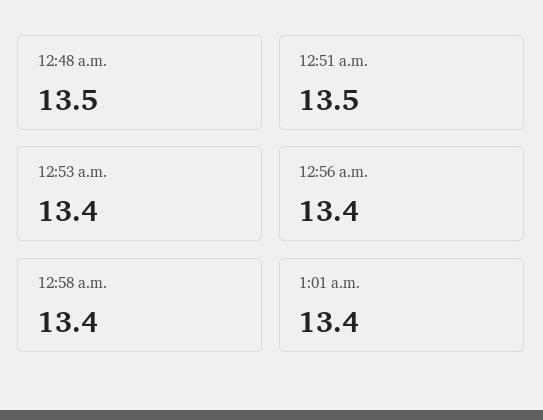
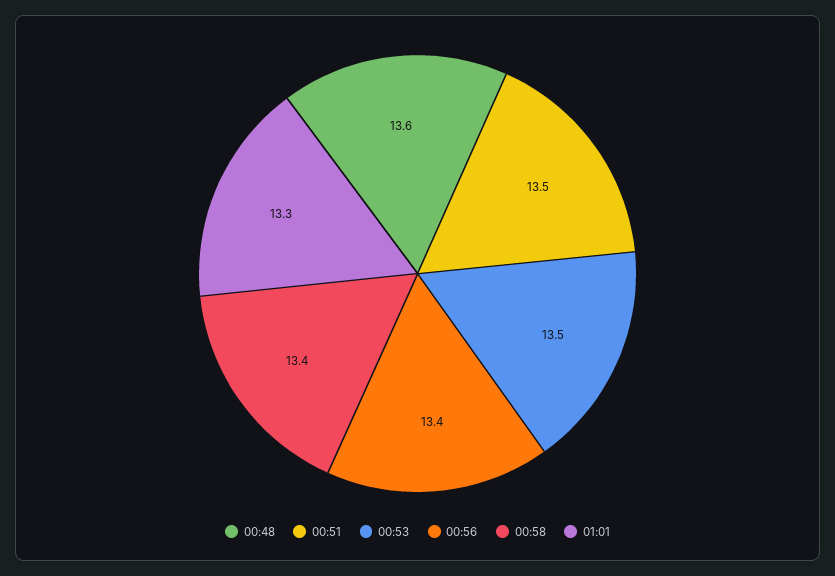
  {
-   "12:48 a.m.": 13.5,
+   "12:48 a.m.": 13.6,
    "12:51 a.m.": 13.5,
-   "12:53 a.m.": 13.4,
+   "12:53 a.m.": 13.5,
    "12:56 a.m.": 13.4,
    "12:58 a.m.": 13.4,
-   "1:01 a.m.": 13.4
+   "1:01 a.m.": 13.3
  }

